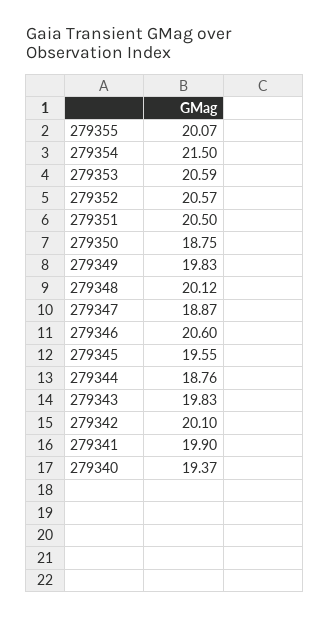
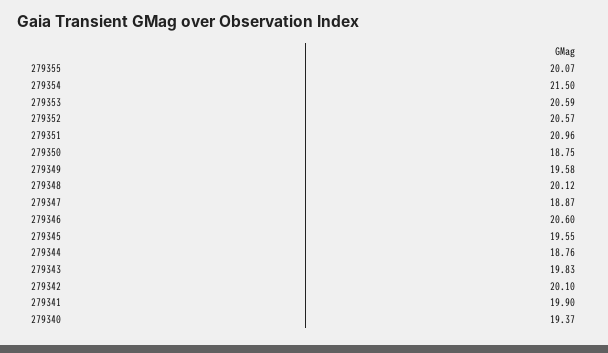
  {
    "279355": 20.07,
    "279354": 21.5,
    "279353": 20.59,
    "279352": 20.57,
-   "279351": 20.5,
+   "279351": 20.96,
    "279350": 18.75,
-   "279349": 19.83,
+   "279349": 19.58,
    "279348": 20.12,
    "279347": 18.87,
    "279346": 20.6,
    "279345": 19.55,
    "279344": 18.76,
    "279343": 19.83,
    "279342": 20.1,
    "279341": 19.9,
    "279340": 19.37
  }

